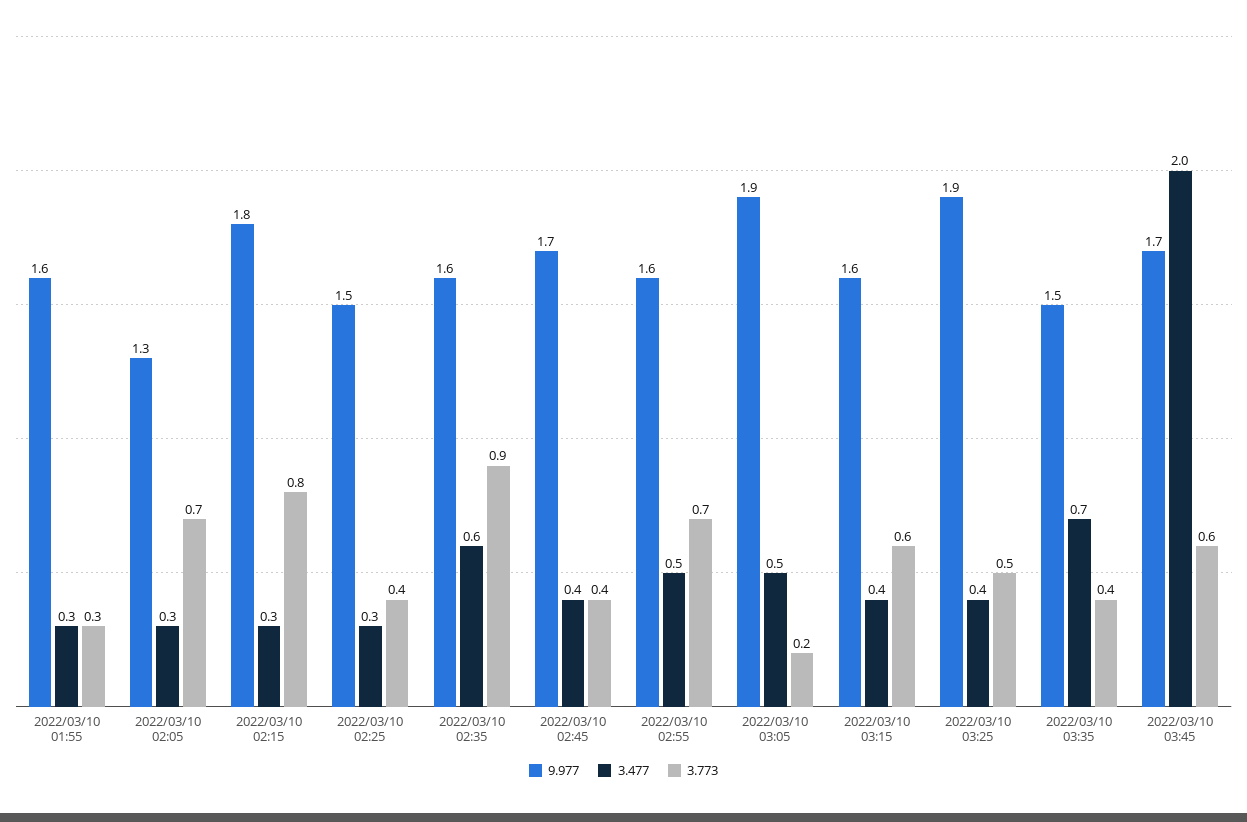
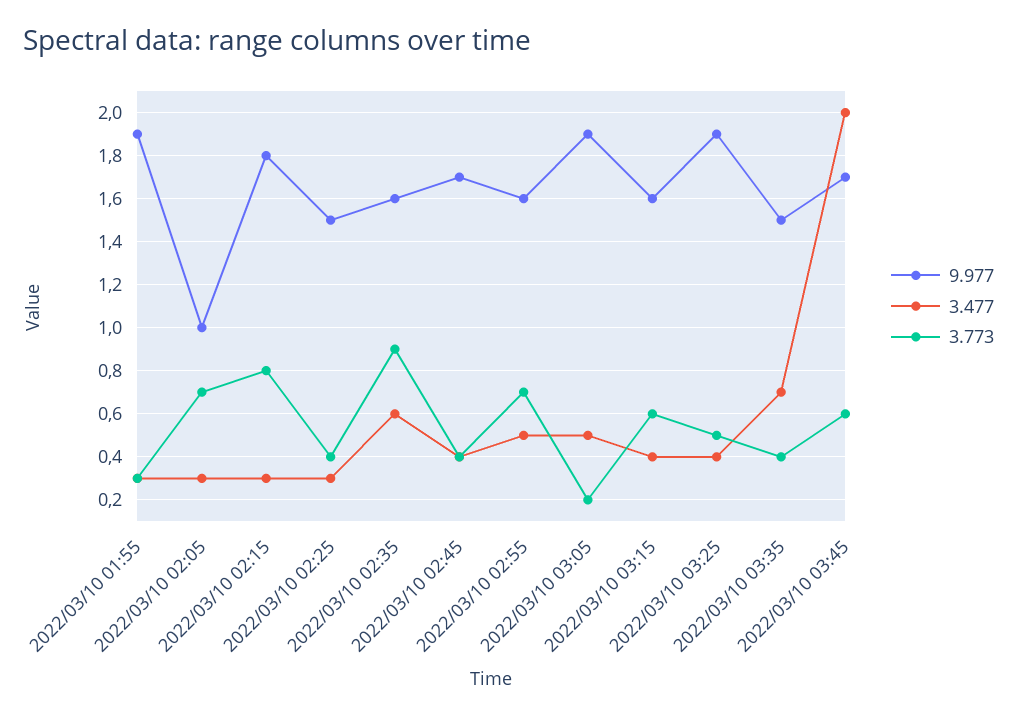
  {
    "9.977": {
-     "2022/03/10 01:55": 1.6,
+     "2022/03/10 01:55": 1.9,
-     "2022/03/10 02:05": 1.3,
+     "2022/03/10 02:05": 1,
      "2022/03/10 02:15": 1.8,
      "2022/03/10 02:25": 1.5,
      "2022/03/10 02:35": 1.6,
      "2022/03/10 02:45": 1.7,
      "2022/03/10 02:55": 1.6,
      "2022/03/10 03:05": 1.9,
      "2022/03/10 03:15": 1.6,
      "2022/03/10 03:25": 1.9,
      "2022/03/10 03:35": 1.5,
      "2022/03/10 03:45": 1.7
    },
    "3.477": {
      "2022/03/10 01:55": 0.3,
      "2022/03/10 02:05": 0.3,
      "2022/03/10 02:15": 0.3,
      "2022/03/10 02:25": 0.3,
      "2022/03/10 02:35": 0.6,
      "2022/03/10 02:45": 0.4,
      "2022/03/10 02:55": 0.5,
      "2022/03/10 03:05": 0.5,
      "2022/03/10 03:15": 0.4,
      "2022/03/10 03:25": 0.4,
      "2022/03/10 03:35": 0.7,
      "2022/03/10 03:45": 2
    },
    "3.773": {
      "2022/03/10 01:55": 0.3,
      "2022/03/10 02:05": 0.7,
      "2022/03/10 02:15": 0.8,
      "2022/03/10 02:25": 0.4,
      "2022/03/10 02:35": 0.9,
      "2022/03/10 02:45": 0.4,
      "2022/03/10 02:55": 0.7,
      "2022/03/10 03:05": 0.2,
      "2022/03/10 03:15": 0.6,
      "2022/03/10 03:25": 0.5,
      "2022/03/10 03:35": 0.4,
      "2022/03/10 03:45": 0.6
    }
  }

